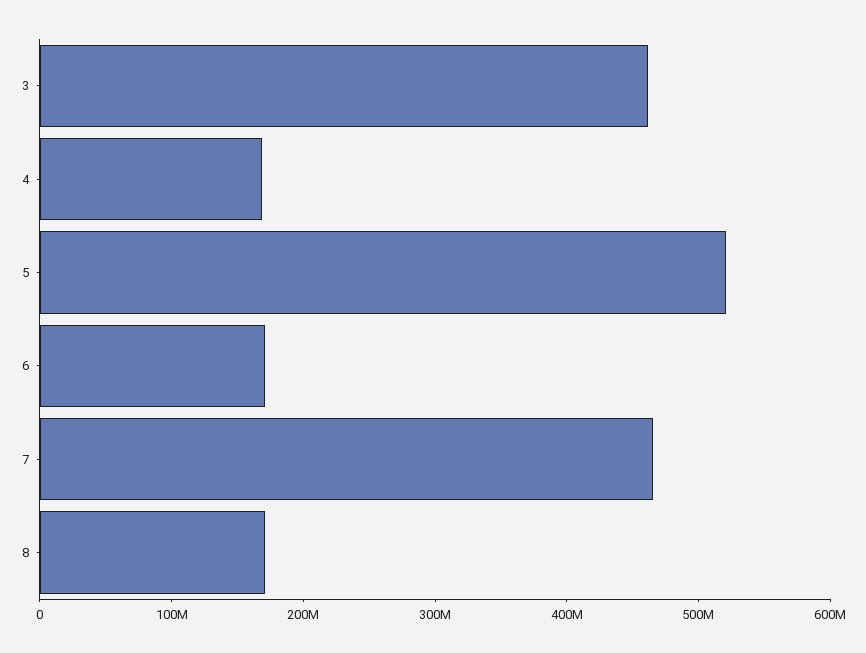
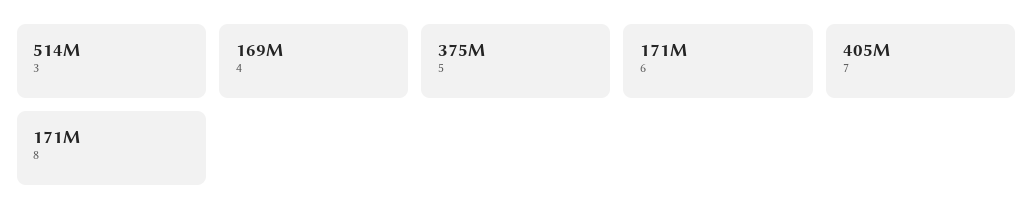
  {
-   "3": 460000000,
+   "3": 514000000,
    "4": 169000000,
-   "5": 520000000,
+   "5": 375000000,
    "6": 171000000,
-   "7": 460000000,
+   "7": 405000000,
    "8": 171000000
  }

